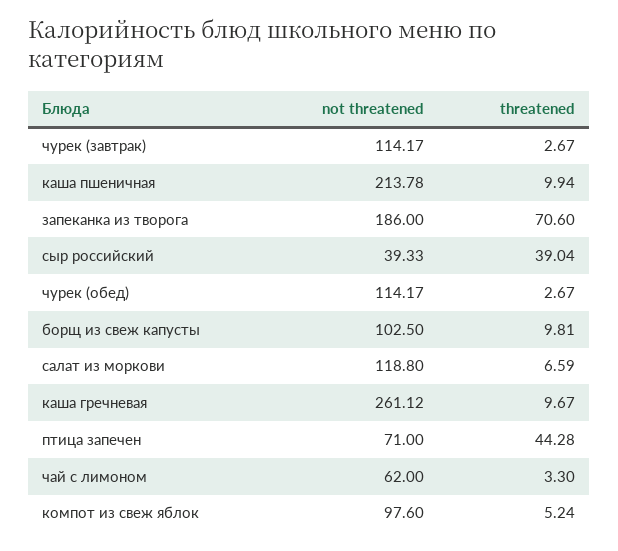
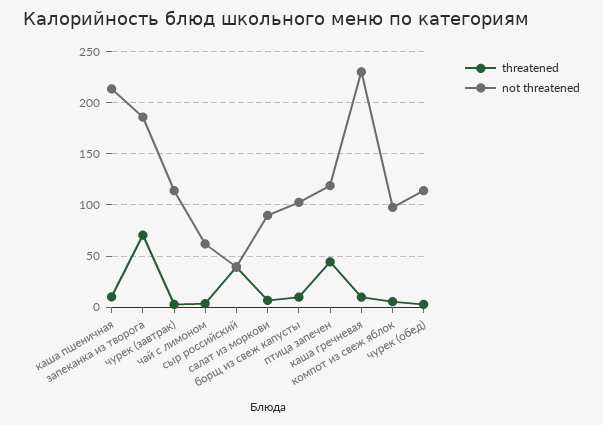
  {
    "not threatened": {
      "чурек (завтрак)": 114.17,
      "каша пшеничная": 213.78,
      "запеканка из творога": 186,
      "сыр российский": 39.33,
      "чурек (обед)": 114.17,
      "борщ из свеж капусты": 102.5,
-     "салат из моркови": 118.8,
+     "салат из моркови": 90,
-     "каша гречневая": 261.12,
+     "каша гречневая": 230,
-     "птица запечен": 71,
+     "птица запечен": 120,
      "чай с лимоном": 62,
      "компот из свеж яблок": 97.6
    },
    "threatened": {
      "чурек (завтрак)": 2.67,
      "каша пшеничная": 9.94,
      "запеканка из творога": 70.6,
      "сыр российский": 39.04,
      "чурек (обед)": 2.67,
      "борщ из свеж капусты": 9.81,
      "салат из моркови": 6.59,
      "каша гречневая": 9.67,
      "птица запечен": 44.28,
      "чай с лимоном": 3.3,
      "компот из свеж яблок": 5.24
    }
  }

